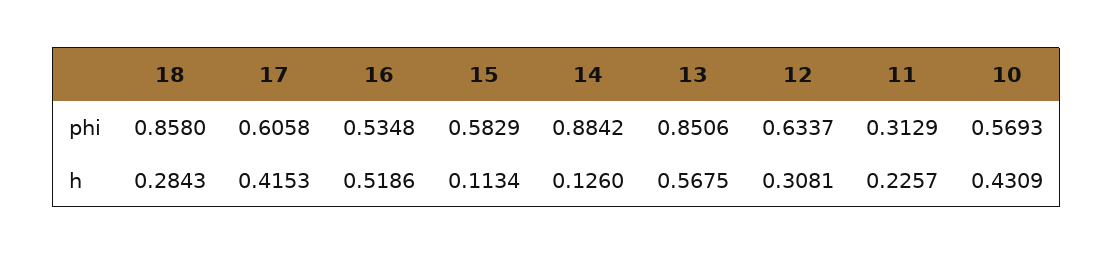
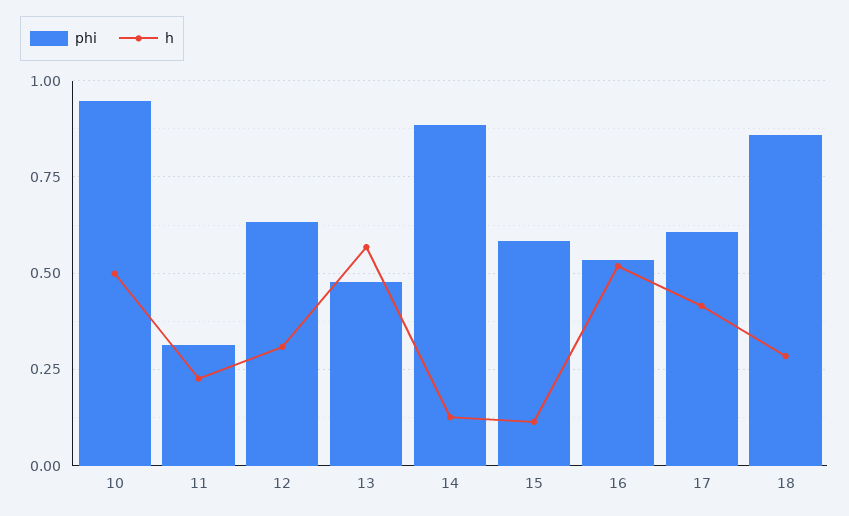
  {
    "phi": {
      "18": 0.858,
      "17": 0.6058,
      "16": 0.5348,
      "15": 0.5829,
      "14": 0.8842,
-     "13": 0.8506,
+     "13": 0.475,
      "12": 0.6337,
      "11": 0.3129,
-     "10": 0.5693
+     "10": 0.95
    },
    "h": {
      "18": 0.2843,
      "17": 0.4153,
      "16": 0.5186,
      "15": 0.1134,
      "14": 0.126,
      "13": 0.5675,
      "12": 0.3081,
      "11": 0.2257,
-     "10": 0.4309
+     "10": 0.5
    }
  }

